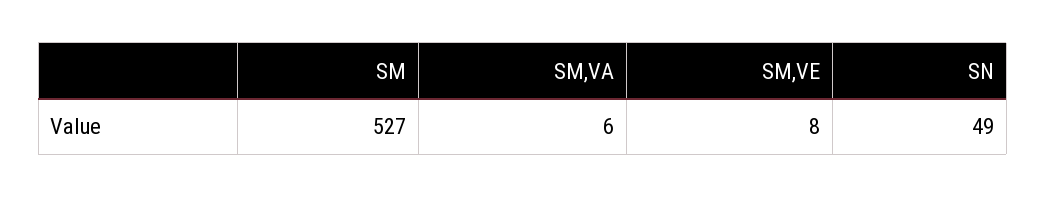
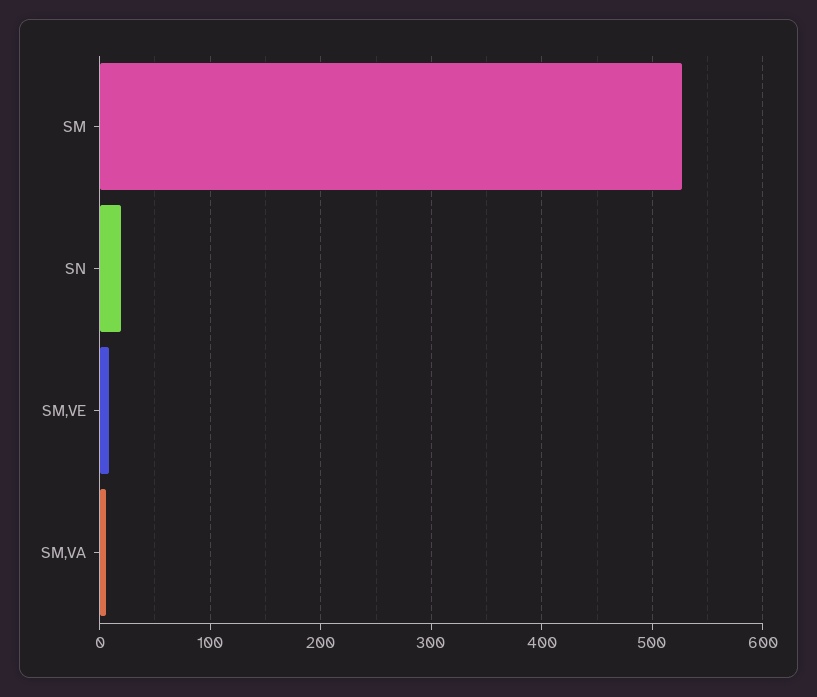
  {
    "SM": 527,
    "SM,VA": 6,
    "SM,VE": 8,
-   "SN": 49
+   "SN": 20
  }

